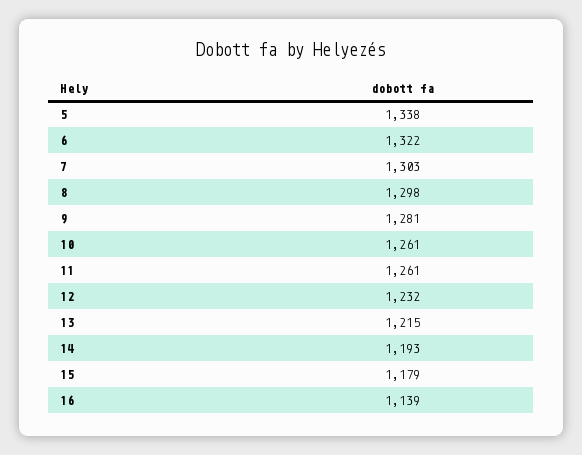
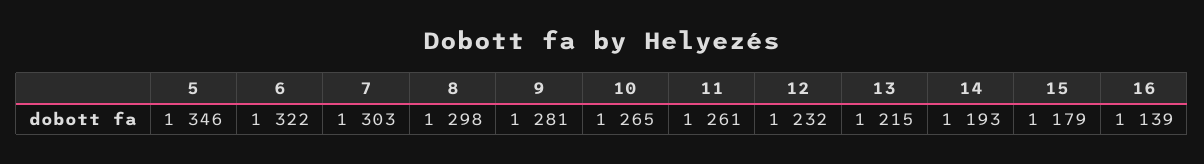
  {
-   "5": 1338,
+   "5": 1346,
    "6": 1322,
    "7": 1303,
    "8": 1298,
    "9": 1281,
-   "10": 1261,
+   "10": 1265,
    "11": 1261,
    "12": 1232,
    "13": 1215,
    "14": 1193,
    "15": 1179,
    "16": 1139
  }

